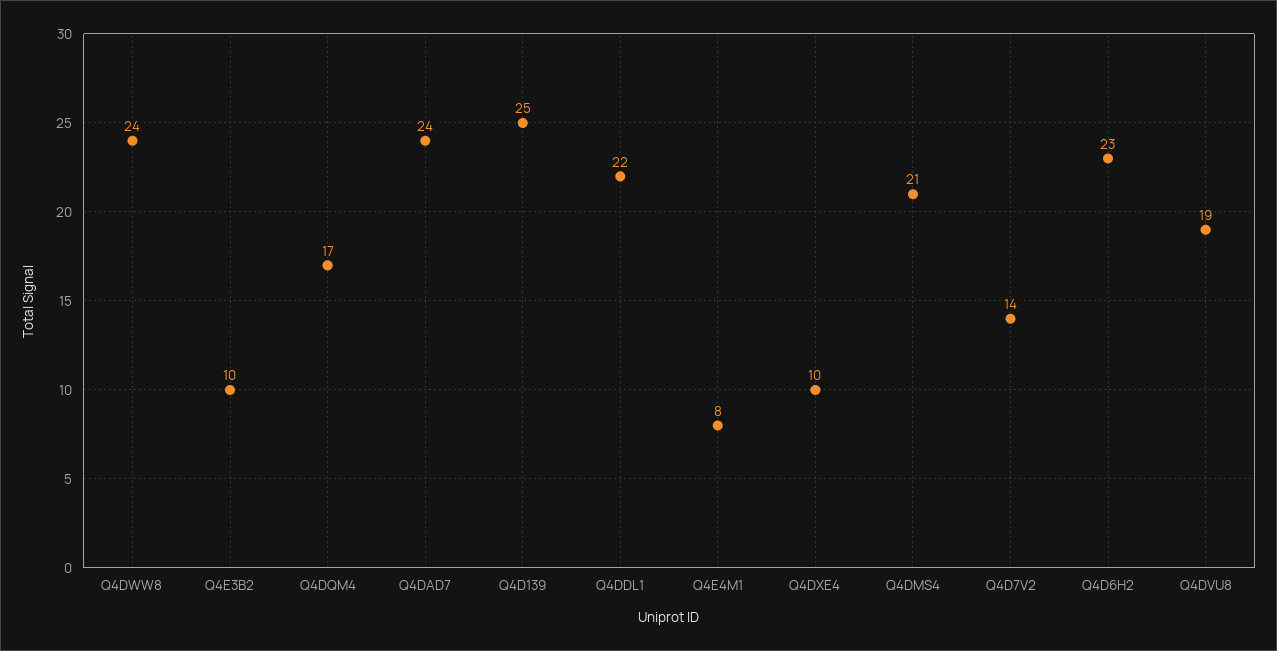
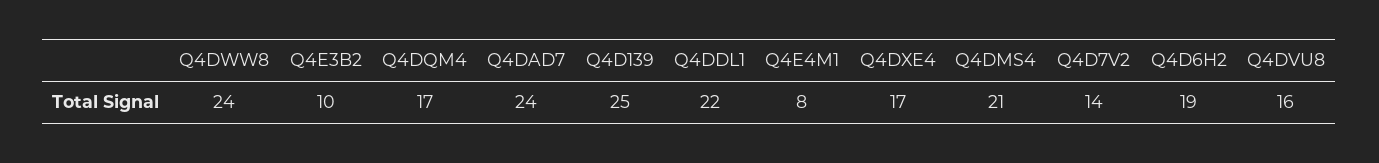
  {
    "Q4DWW8": 24,
    "Q4E3B2": 10,
    "Q4DQM4": 17,
    "Q4DAD7": 24,
    "Q4D139": 25,
    "Q4DDL1": 22,
    "Q4E4M1": 8,
-   "Q4DXE4": 10,
+   "Q4DXE4": 17,
    "Q4DMS4": 21,
    "Q4D7V2": 14,
-   "Q4D6H2": 23,
+   "Q4D6H2": 19,
-   "Q4DVU8": 19
+   "Q4DVU8": 16
  }

